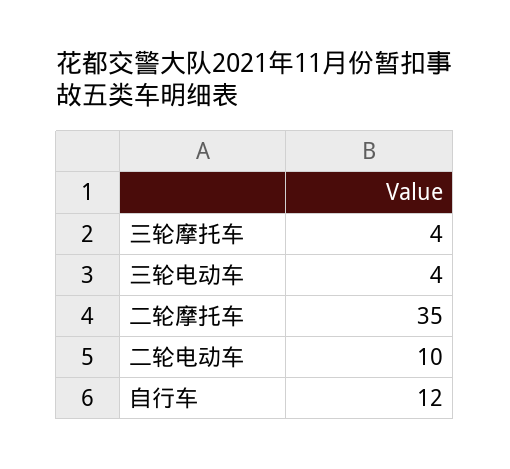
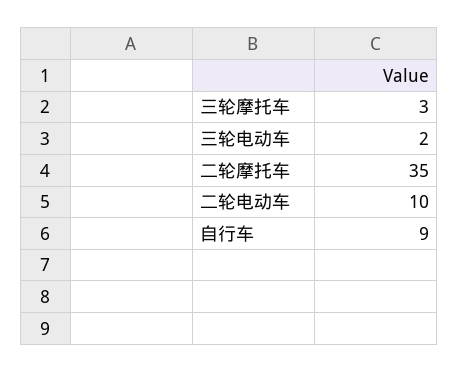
  {
-   "三轮摩托车": 4,
+   "三轮摩托车": 3,
-   "三轮电动车": 4,
+   "三轮电动车": 2,
    "二轮摩托车": 35,
    "二轮电动车": 10,
-   "自行车": 12
+   "自行车": 9
  }

